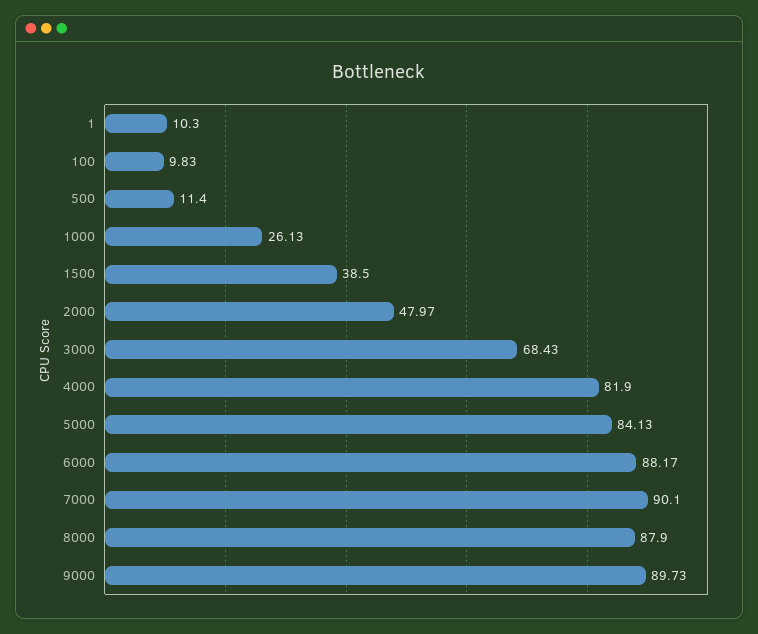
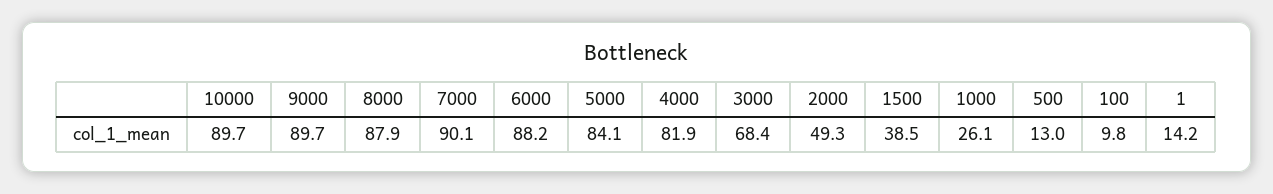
  {
-   "1": 10.3,
+   "1": 14.2,
    "100": 9.83,
-   "500": 11.4,
+   "500": 13,
    "1000": 26.13,
    "1500": 38.5,
-   "2000": 47.97,
+   "2000": 49.3,
    "3000": 68.43,
    "4000": 81.9,
    "5000": 84.13,
    "6000": 88.17,
    "7000": 90.1,
    "8000": 87.9,
-   "9000": 89.73
+   "9000": 89.73,
+   "10000": 89.7
  }

